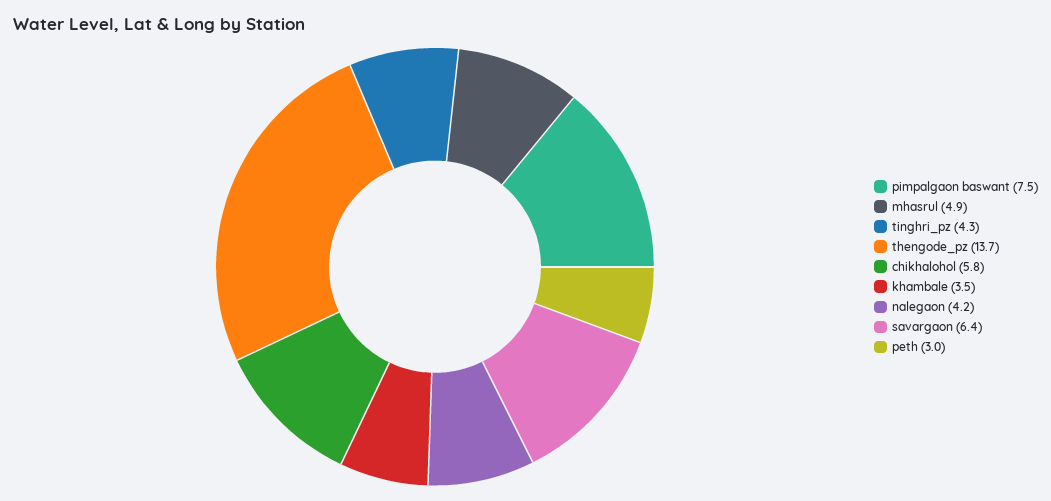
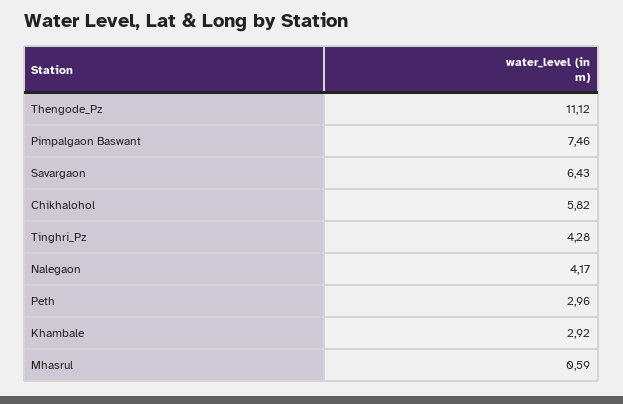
  {
    "pimpalgaon baswant": 7.46,
-   "mhasrul": 4.9,
+   "mhasrul": 0.59,
    "tinghri_pz": 4.28,
-   "thengode_pz": 13.7,
+   "thengode_pz": 11.12,
    "chikhalohol": 5.82,
-   "khambale": 3.5,
+   "khambale": 2.92,
    "nalegaon": 4.17,
    "savargaon": 6.43,
    "peth": 2.96
  }

